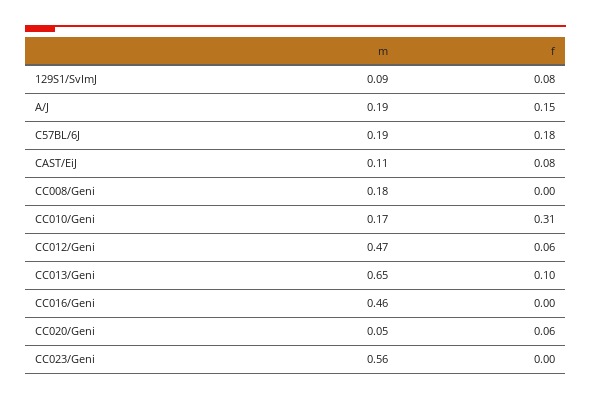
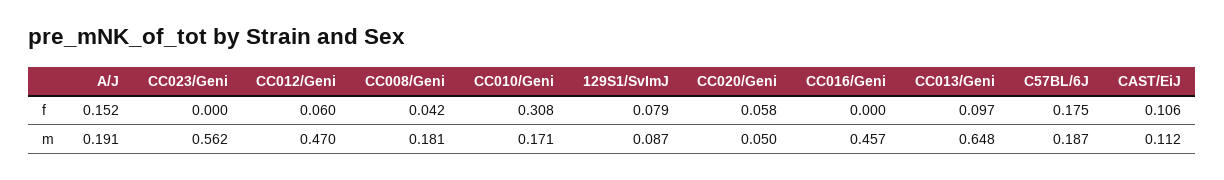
  {
    "m": {
      "129S1/SvImJ": 0.087,
      "A/J": 0.191,
      "C57BL/6J": 0.187,
      "CAST/EiJ": 0.112,
      "CC008/Geni": 0.181,
      "CC010/Geni": 0.171,
      "CC012/Geni": 0.47,
      "CC013/Geni": 0.648,
      "CC016/Geni": 0.457,
      "CC020/Geni": 0.05,
      "CC023/Geni": 0.562
    },
    "f": {
      "129S1/SvImJ": 0.079,
      "A/J": 0.152,
      "C57BL/6J": 0.175,
-     "CAST/EiJ": 0.08,
+     "CAST/EiJ": 0.106,
-     "CC008/Geni": 0,
+     "CC008/Geni": 0.042,
      "CC010/Geni": 0.308,
      "CC012/Geni": 0.06,
      "CC013/Geni": 0.097,
      "CC016/Geni": 0,
      "CC020/Geni": 0.058,
      "CC023/Geni": 0
    }
  }

